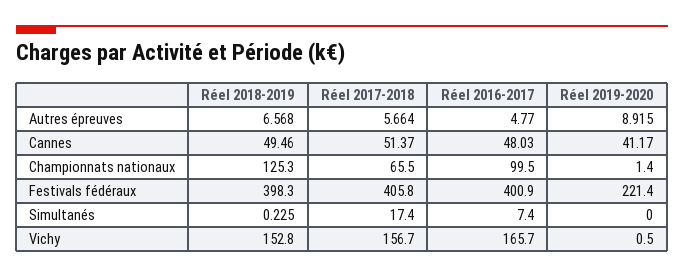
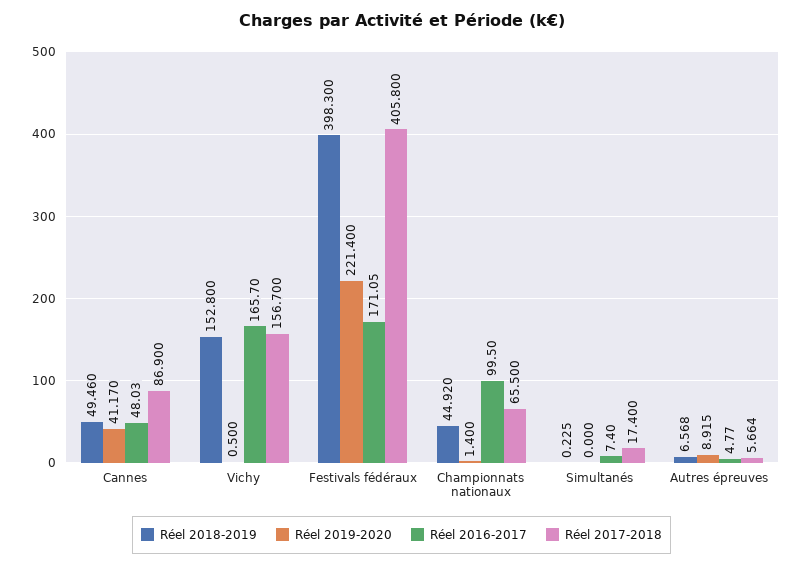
  {
    "Réel 2018-2019": {
      "Autres épreuves": 6.568,
      "Cannes": 49.46,
-     "Championnats nationaux": 125.3,
+     "Championnats nationaux": 44.92,
      "Festivals fédéraux": 398.3,
      "Simultanés": 0.225,
      "Vichy": 152.8
    },
    "Réel 2017-2018": {
      "Autres épreuves": 5.664,
-     "Cannes": 51.37,
+     "Cannes": 86.9,
      "Championnats nationaux": 65.5,
      "Festivals fédéraux": 405.8,
      "Simultanés": 17.4,
      "Vichy": 156.7
    },
    "Réel 2016-2017": {
      "Autres épreuves": 4.77,
      "Cannes": 48.03,
      "Championnats nationaux": 99.5,
-     "Festivals fédéraux": 400.9,
+     "Festivals fédéraux": 171.05,
      "Simultanés": 7.4,
      "Vichy": 165.7
    },
    "Réel 2019-2020": {
      "Autres épreuves": 8.915,
      "Cannes": 41.17,
      "Championnats nationaux": 1.4,
      "Festivals fédéraux": 221.4,
      "Simultanés": 0,
      "Vichy": 0.5
    }
  }

